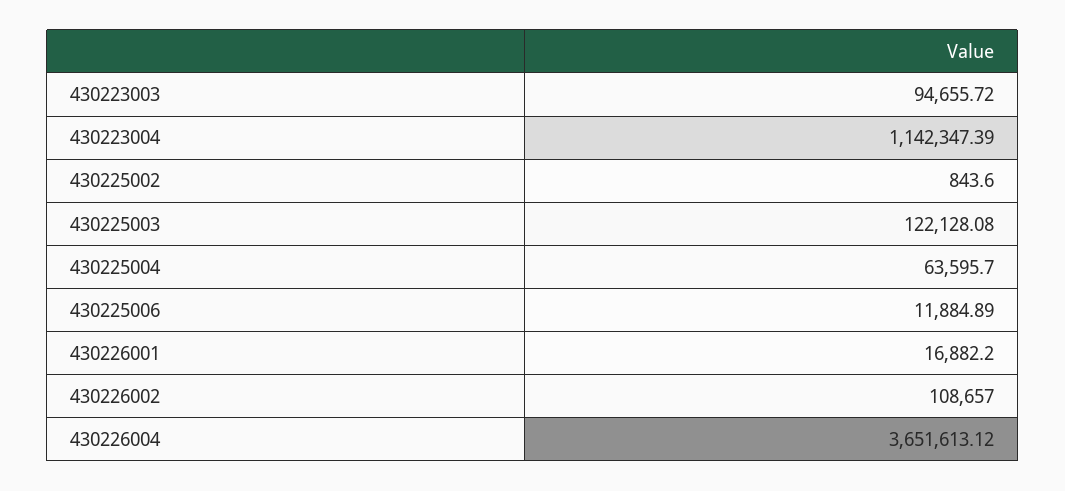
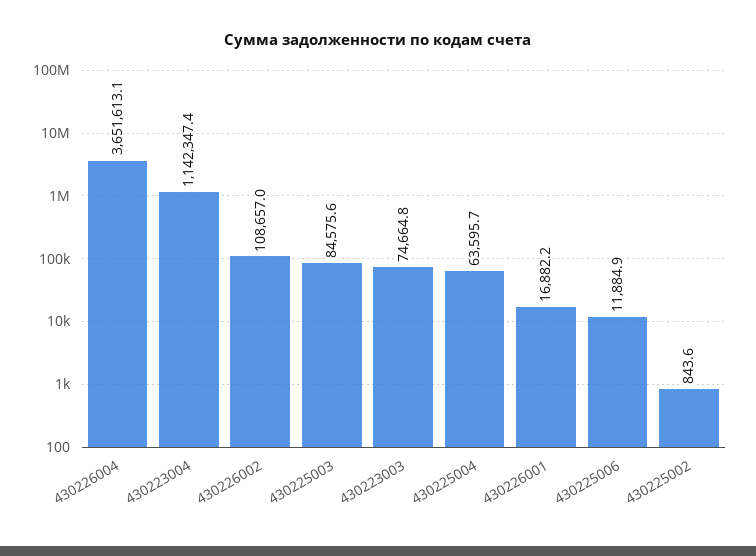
  {
-   "430223003": 94655.72,
+   "430223003": 74664.8,
    "430223004": 1142347.39,
    "430225002": 843.6,
-   "430225003": 122128.08,
+   "430225003": 84575.6,
    "430225004": 63595.7,
    "430225006": 11884.89,
    "430226001": 16882.2,
    "430226002": 108657,
    "430226004": 3651613.12
  }

